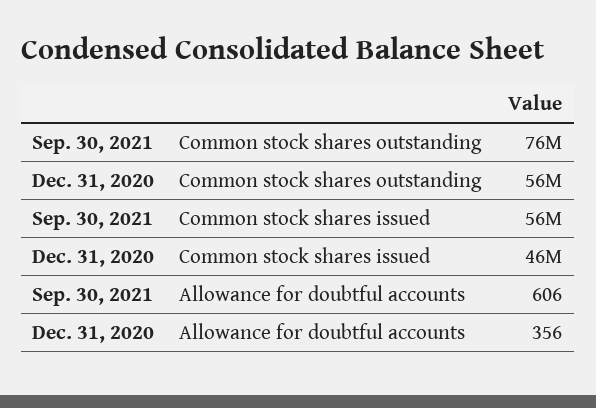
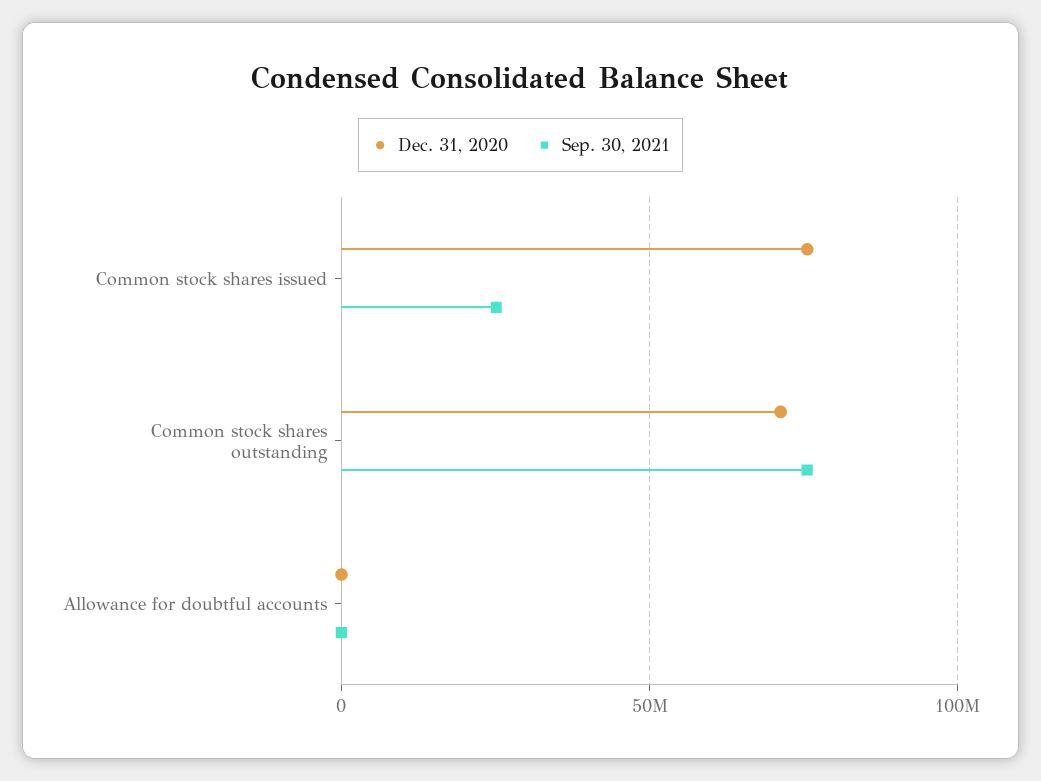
  {
    "Sep. 30, 2021": {
      "Common stock shares outstanding": 76000000,
-     "Common stock shares issued": 56000000,
+     "Common stock shares issued": 25000000,
      "Allowance for doubtful accounts": 606
    },
    "Dec. 31, 2020": {
-     "Common stock shares outstanding": 56000000,
+     "Common stock shares outstanding": 70000000,
-     "Common stock shares issued": 46000000,
+     "Common stock shares issued": 75000000,
      "Allowance for doubtful accounts": 356
    }
  }

